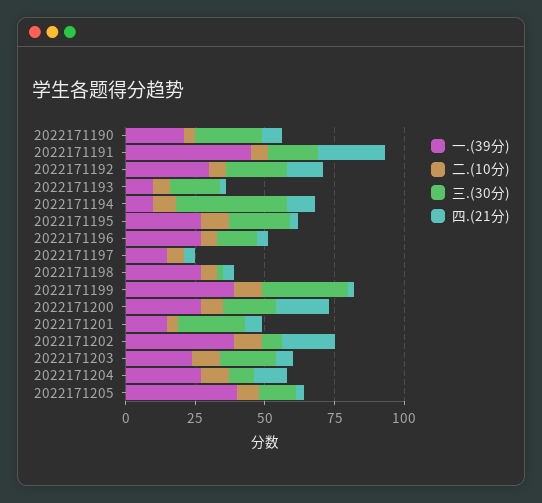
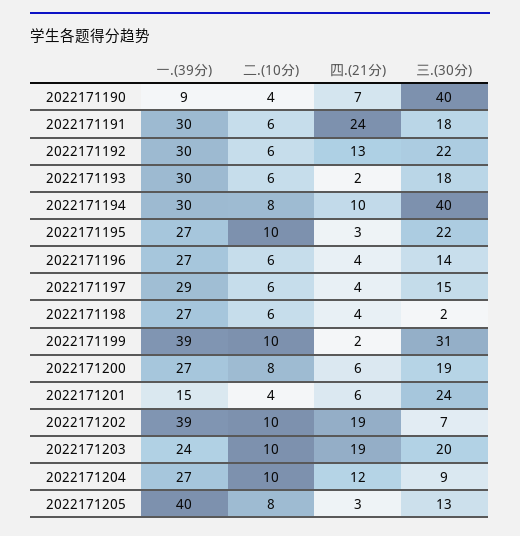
  {
    "一.(39分)": {
-     "2022171190": 20,
+     "2022171190": 9,
-     "2022171191": 45,
+     "2022171191": 30,
      "2022171192": 30,
-     "2022171193": 10,
+     "2022171193": 30,
-     "2022171194": 10,
+     "2022171194": 30,
      "2022171195": 27,
      "2022171196": 27,
-     "2022171197": 15,
+     "2022171197": 29,
      "2022171198": 27,
      "2022171199": 39,
      "2022171200": 27,
      "2022171201": 15,
      "2022171202": 39,
      "2022171203": 24,
      "2022171204": 27,
      "2022171205": 40
    },
    "二.(10分)": {
      "2022171190": 4,
      "2022171191": 6,
      "2022171192": 6,
      "2022171193": 6,
      "2022171194": 8,
      "2022171195": 10,
      "2022171196": 6,
      "2022171197": 6,
      "2022171198": 6,
      "2022171199": 10,
      "2022171200": 8,
      "2022171201": 4,
      "2022171202": 10,
      "2022171203": 10,
      "2022171204": 10,
      "2022171205": 8
    },
    "三.(30分)": {
-     "2022171190": 25,
+     "2022171190": 40,
      "2022171191": 18,
      "2022171192": 22,
      "2022171193": 18,
      "2022171194": 40,
      "2022171195": 22,
      "2022171196": 14,
-     "2022171197": 0,
+     "2022171197": 15,
      "2022171198": 2,
      "2022171199": 31,
      "2022171200": 19,
      "2022171201": 24,
      "2022171202": 7,
      "2022171203": 20,
      "2022171204": 9,
      "2022171205": 13
    },
    "四.(21分)": {
      "2022171190": 7,
      "2022171191": 24,
      "2022171192": 13,
      "2022171193": 2,
      "2022171194": 10,
      "2022171195": 3,
      "2022171196": 4,
      "2022171197": 4,
      "2022171198": 4,
      "2022171199": 2,
-     "2022171200": 20,
+     "2022171200": 6,
      "2022171201": 6,
      "2022171202": 19,
-     "2022171203": 5,
+     "2022171203": 19,
      "2022171204": 12,
      "2022171205": 3
    }
  }

